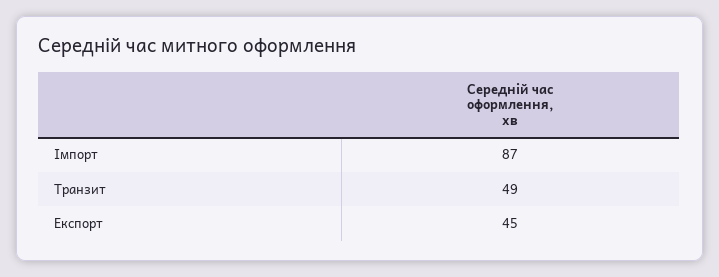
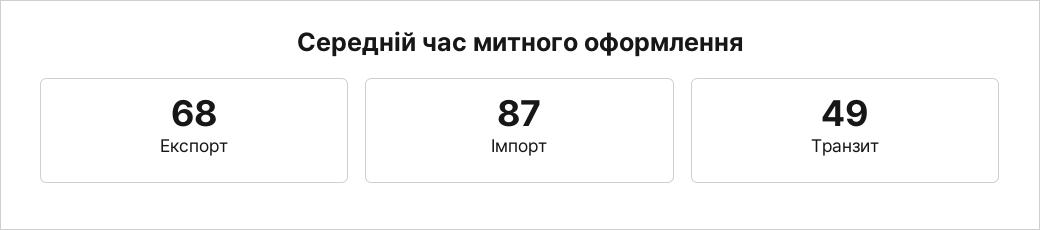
  {
    "Імпорт": 87,
    "Транзит": 49,
-   "Експорт": 45
+   "Експорт": 68
  }

